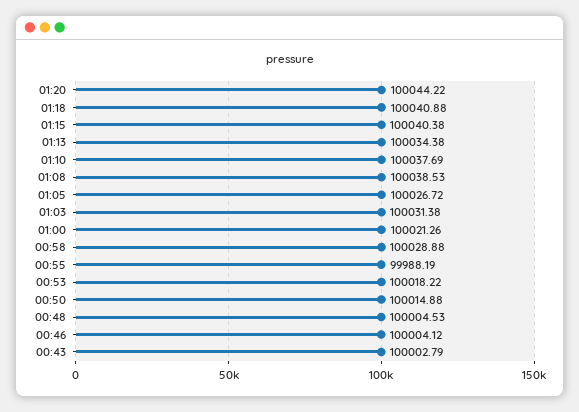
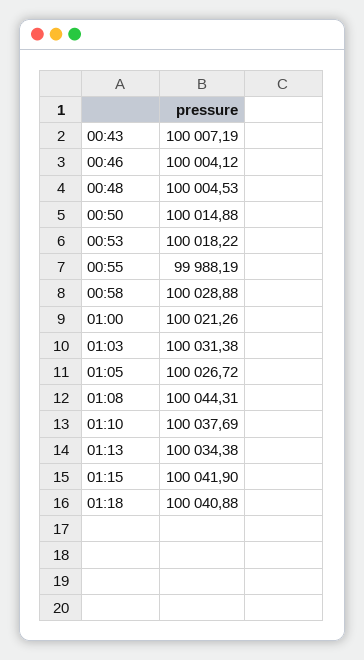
  {
-   "01:20": 100044.22,
    "01:18": 100040.88,
-   "01:15": 100040.38,
+   "01:15": 100041.9,
    "01:13": 100034.38,
    "01:10": 100037.69,
-   "01:08": 100038.53,
+   "01:08": 100044.31,
    "01:05": 100026.72,
    "01:03": 100031.38,
    "01:00": 100021.26,
    "00:58": 100028.88,
    "00:55": 99988.19,
    "00:53": 100018.22,
    "00:50": 100014.88,
    "00:48": 100004.53,
    "00:46": 100004.12,
-   "00:43": 100002.79
+   "00:43": 100007.19
  }

